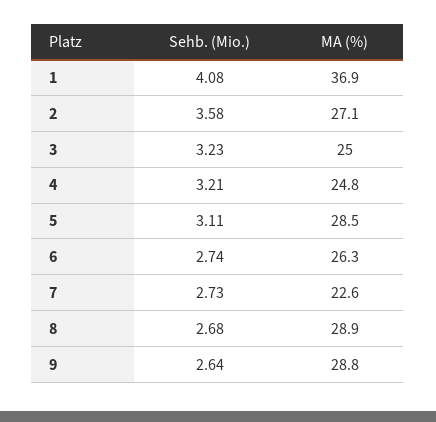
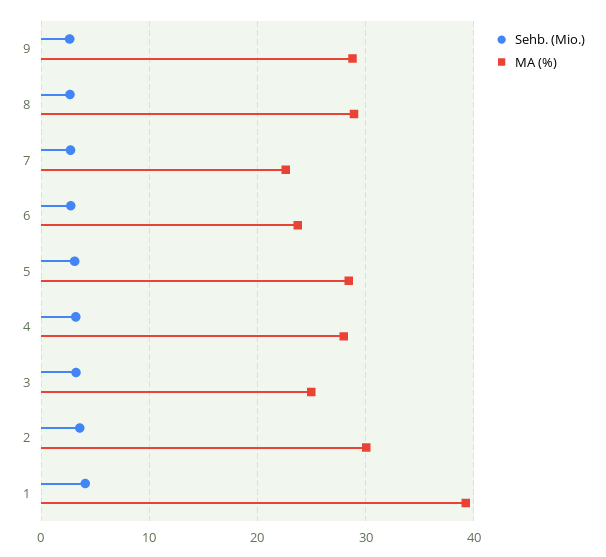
  {
    "Sehb. (Mio.)": {
      "1": 4.08,
      "2": 3.58,
      "3": 3.23,
      "4": 3.21,
      "5": 3.11,
      "6": 2.74,
      "7": 2.73,
      "8": 2.68,
      "9": 2.64
    },
    "MA (%)": {
-     "1": 36.9,
+     "1": 39,
-     "2": 27.1,
+     "2": 30,
      "3": 25,
-     "4": 24.8,
+     "4": 28,
      "5": 28.5,
-     "6": 26.3,
+     "6": 24,
      "7": 22.6,
      "8": 28.9,
      "9": 28.8
    }
  }

